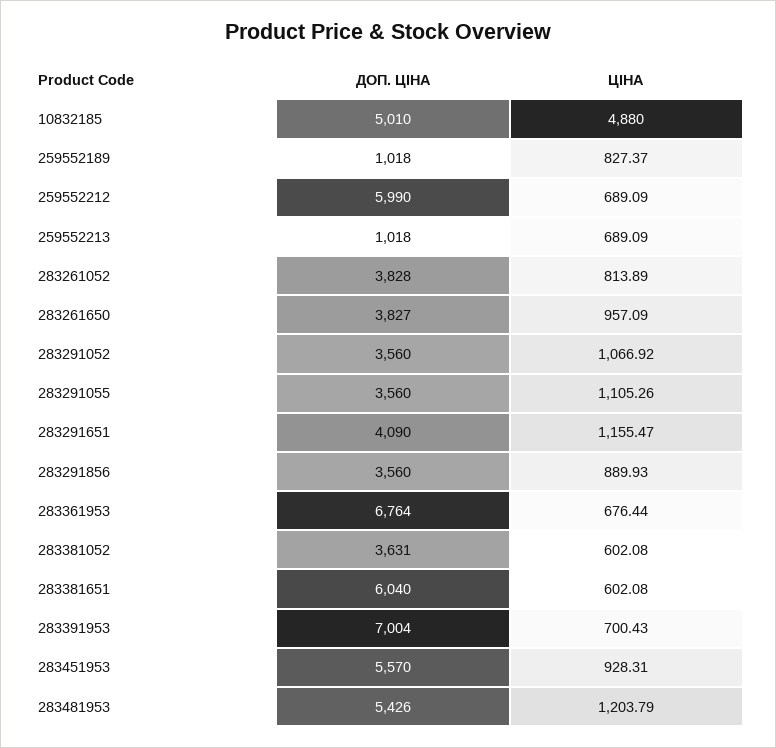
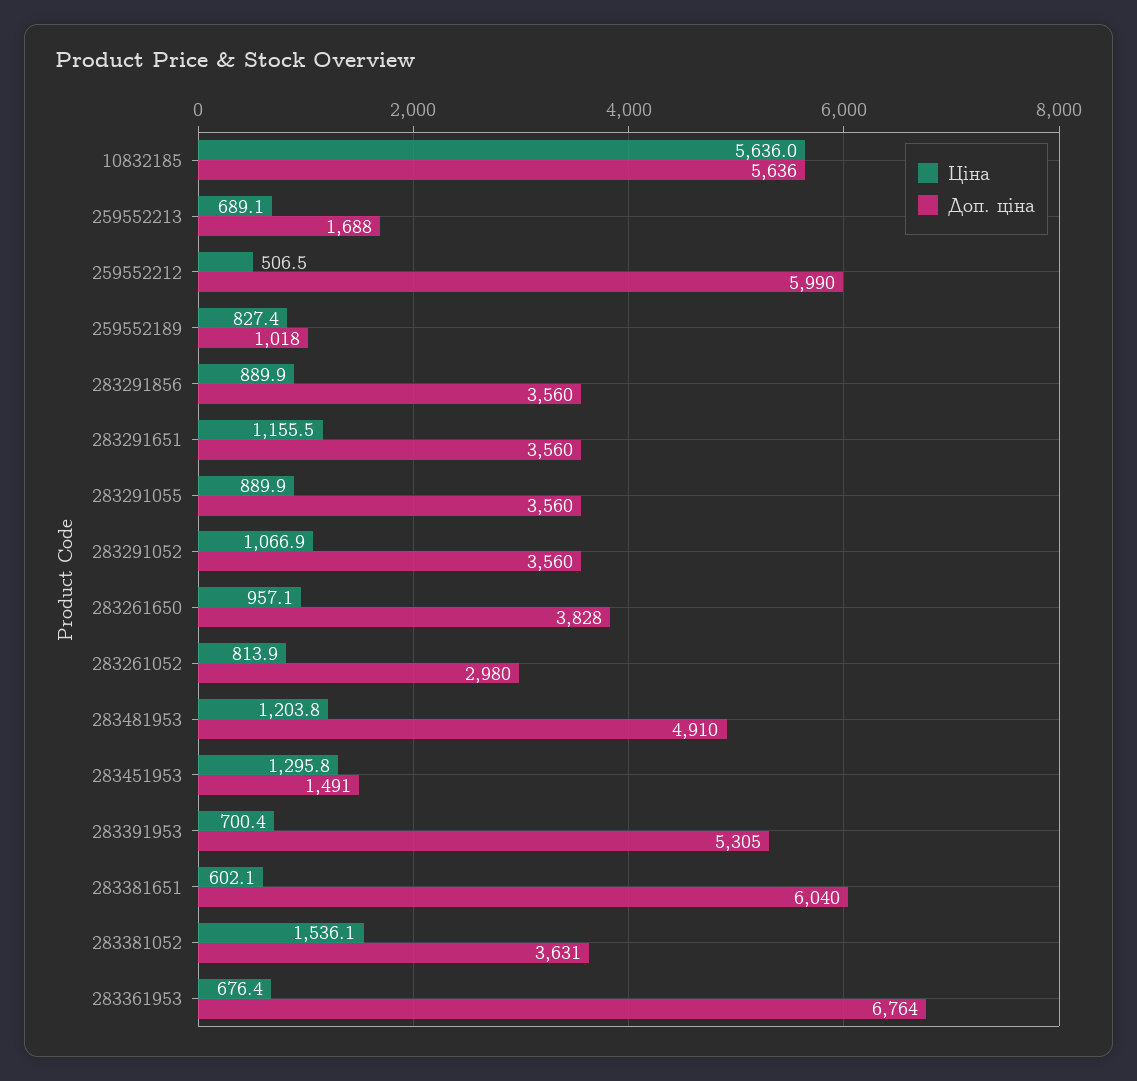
  {
    "ДОП. ЦІНА": {
-     "10832185": 5010,
+     "10832185": 5636,
      "259552189": 1018,
      "259552212": 5990,
-     "259552213": 1018,
+     "259552213": 1688,
-     "283261052": 3828,
+     "283261052": 2980,
-     "283261650": 3827,
+     "283261650": 3828,
      "283291052": 3560,
      "283291055": 3560,
-     "283291651": 4090,
+     "283291651": 3560,
      "283291856": 3560,
      "283361953": 6764,
      "283381052": 3631,
      "283381651": 6040,
-     "283391953": 7004,
+     "283391953": 5305,
-     "283451953": 5570,
+     "283451953": 1491,
-     "283481953": 5426
+     "283481953": 4910
    },
    "ЦІНА": {
-     "10832185": 4880,
+     "10832185": 5636,
      "259552189": 827.37,
-     "259552212": 689.09,
+     "259552212": 506.5,
      "259552213": 689.09,
      "283261052": 813.89,
      "283261650": 957.09,
      "283291052": 1066.92,
-     "283291055": 1105.26,
+     "283291055": 889.9,
      "283291651": 1155.47,
      "283291856": 889.93,
      "283361953": 676.44,
-     "283381052": 602.08,
+     "283381052": 1536.1,
      "283381651": 602.08,
      "283391953": 700.43,
-     "283451953": 928.31,
+     "283451953": 1295.8,
      "283481953": 1203.79
    }
  }

